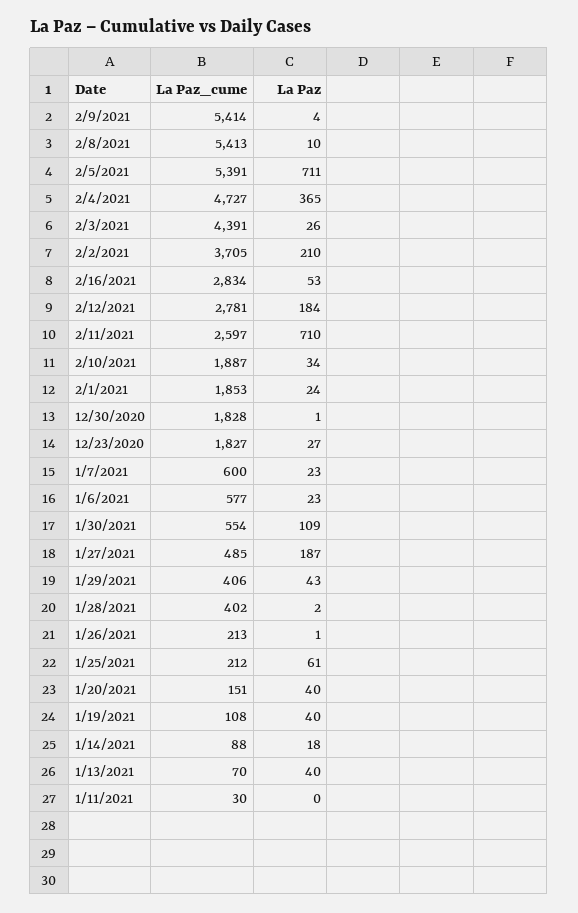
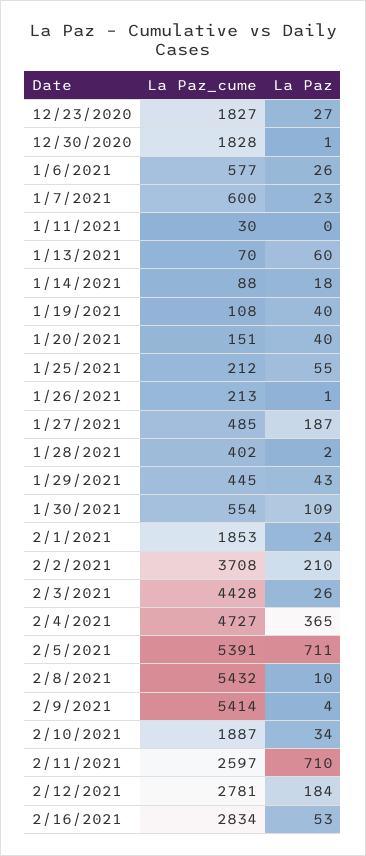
  {
    "La Paz_cume": {
      "2/9/2021": 5414,
-     "2/8/2021": 5413,
+     "2/8/2021": 5432,
      "2/5/2021": 5391,
      "2/4/2021": 4727,
-     "2/3/2021": 4391,
+     "2/3/2021": 4428,
-     "2/2/2021": 3705,
+     "2/2/2021": 3708,
      "2/16/2021": 2834,
      "2/12/2021": 2781,
      "2/11/2021": 2597,
      "2/10/2021": 1887,
      "2/1/2021": 1853,
      "12/30/2020": 1828,
      "12/23/2020": 1827,
      "1/7/2021": 600,
      "1/6/2021": 577,
      "1/30/2021": 554,
      "1/27/2021": 485,
-     "1/29/2021": 406,
+     "1/29/2021": 445,
      "1/28/2021": 402,
      "1/26/2021": 213,
      "1/25/2021": 212,
      "1/20/2021": 151,
      "1/19/2021": 108,
      "1/14/2021": 88,
      "1/13/2021": 70,
      "1/11/2021": 30
    },
    "La Paz": {
      "2/9/2021": 4,
      "2/8/2021": 10,
      "2/5/2021": 711,
      "2/4/2021": 365,
      "2/3/2021": 26,
      "2/2/2021": 210,
      "2/16/2021": 53,
      "2/12/2021": 184,
      "2/11/2021": 710,
      "2/10/2021": 34,
      "2/1/2021": 24,
      "12/30/2020": 1,
      "12/23/2020": 27,
      "1/7/2021": 23,
-     "1/6/2021": 23,
+     "1/6/2021": 26,
      "1/30/2021": 109,
      "1/27/2021": 187,
      "1/29/2021": 43,
      "1/28/2021": 2,
      "1/26/2021": 1,
-     "1/25/2021": 61,
+     "1/25/2021": 55,
      "1/20/2021": 40,
      "1/19/2021": 40,
      "1/14/2021": 18,
-     "1/13/2021": 40,
+     "1/13/2021": 60,
      "1/11/2021": 0
    }
  }

